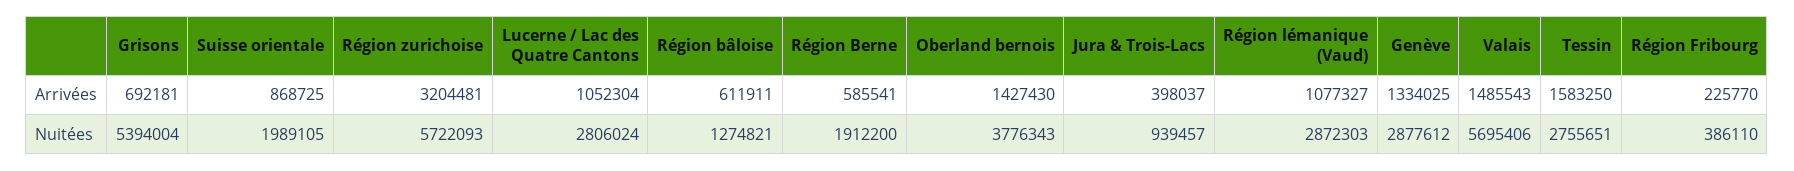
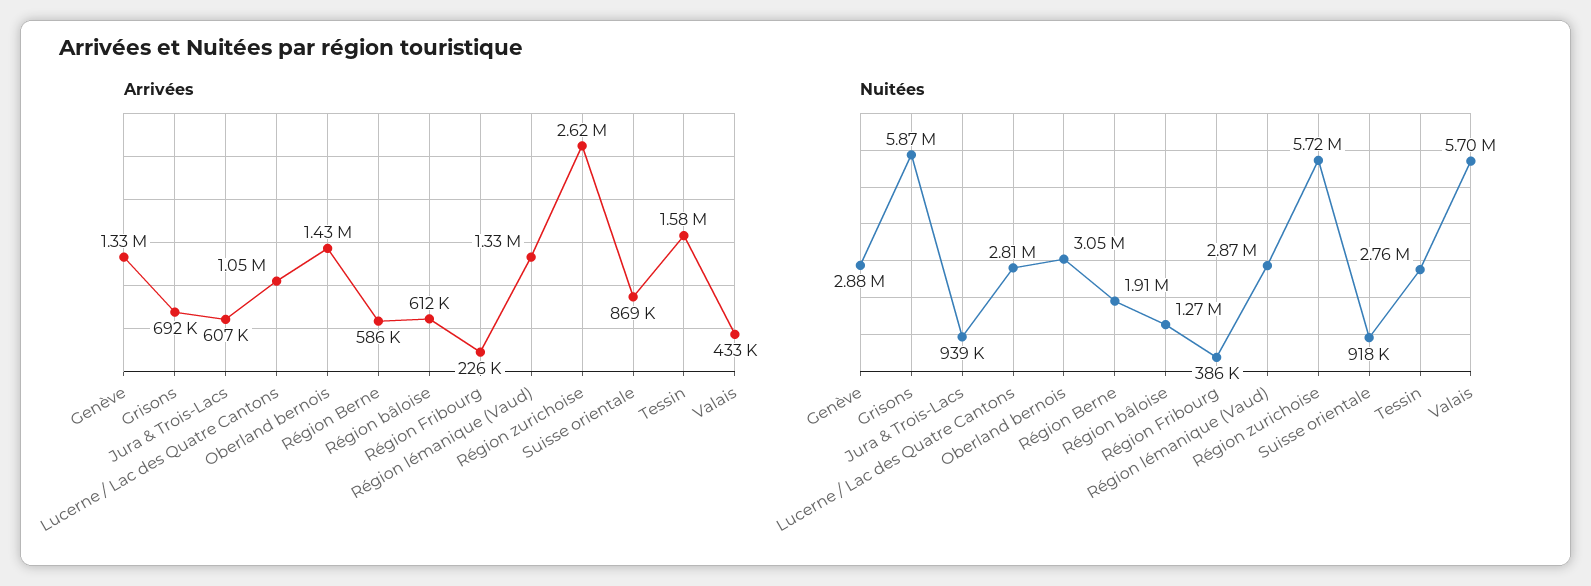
  {
    "Arrivées": {
      "Grisons": 692181,
      "Suisse orientale": 868725,
-     "Région zurichoise": 3204481,
+     "Région zurichoise": 2620000,
      "Lucerne / Lac des Quatre Cantons": 1052304,
      "Région bâloise": 611911,
      "Région Berne": 585541,
      "Oberland bernois": 1427430,
-     "Jura & Trois-Lacs": 398037,
+     "Jura & Trois-Lacs": 607000,
-     "Région lémanique (Vaud)": 1077327,
+     "Région lémanique (Vaud)": 1330000,
      "Genève": 1334025,
-     "Valais": 1485543,
+     "Valais": 433000,
      "Tessin": 1583250,
      "Région Fribourg": 225770
    },
    "Nuitées": {
-     "Grisons": 5394004,
+     "Grisons": 5870000,
-     "Suisse orientale": 1989105,
+     "Suisse orientale": 918000,
      "Région zurichoise": 5722093,
      "Lucerne / Lac des Quatre Cantons": 2806024,
      "Région bâloise": 1274821,
      "Région Berne": 1912200,
-     "Oberland bernois": 3776343,
+     "Oberland bernois": 3050000,
      "Jura & Trois-Lacs": 939457,
      "Région lémanique (Vaud)": 2872303,
      "Genève": 2877612,
      "Valais": 5695406,
      "Tessin": 2755651,
      "Région Fribourg": 386110
    }
  }

